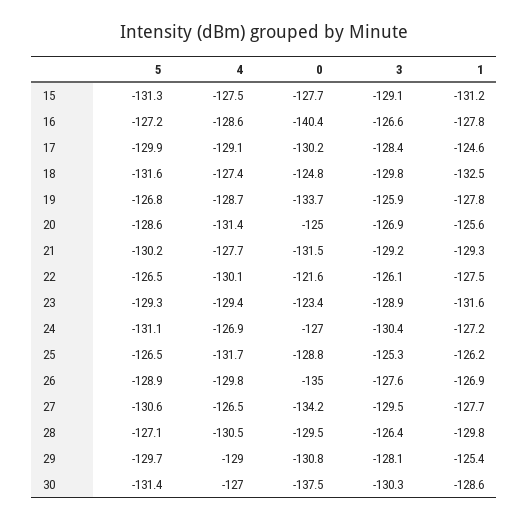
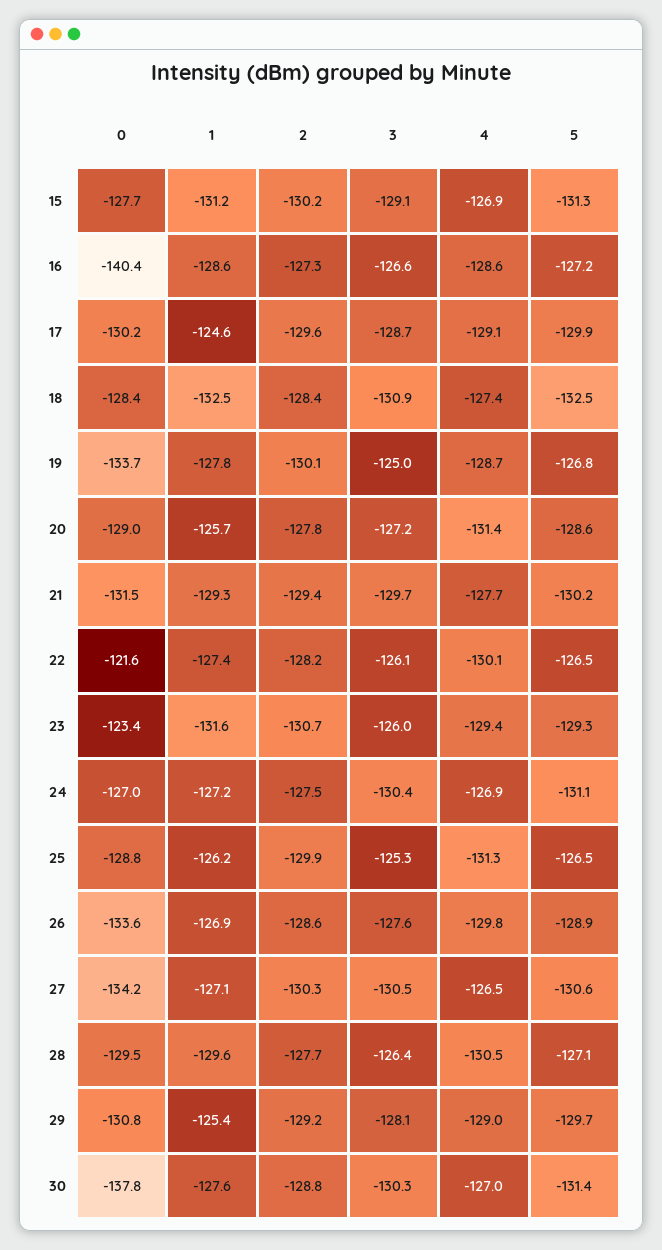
  {
    "5": {
      "15": -131.3,
      "16": -127.2,
      "17": -129.9,
-     "18": -131.6,
+     "18": -132.5,
      "19": -126.8,
      "20": -128.6,
      "21": -130.2,
      "22": -126.5,
      "23": -129.3,
      "24": -131.1,
      "25": -126.5,
      "26": -128.9,
      "27": -130.6,
      "28": -127.1,
      "29": -129.7,
      "30": -131.4
    },
    "4": {
-     "15": -127.5,
+     "15": -126.9,
      "16": -128.6,
      "17": -129.1,
      "18": -127.4,
      "19": -128.7,
      "20": -131.4,
      "21": -127.7,
      "22": -130.1,
      "23": -129.4,
      "24": -126.9,
-     "25": -131.7,
+     "25": -131.3,
      "26": -129.8,
      "27": -126.5,
      "28": -130.5,
      "29": -129,
      "30": -127
    },
    "0": {
      "15": -127.7,
      "16": -140.4,
      "17": -130.2,
-     "18": -124.8,
+     "18": -128.4,
      "19": -133.7,
-     "20": -125,
+     "20": -129,
      "21": -131.5,
      "22": -121.6,
      "23": -123.4,
      "24": -127,
      "25": -128.8,
-     "26": -135,
+     "26": -133.6,
      "27": -134.2,
      "28": -129.5,
      "29": -130.8,
-     "30": -137.5
+     "30": -137.8
    },
    "3": {
      "15": -129.1,
      "16": -126.6,
-     "17": -128.4,
+     "17": -128.7,
-     "18": -129.8,
+     "18": -130.9,
-     "19": -125.9,
+     "19": -125,
-     "20": -126.9,
+     "20": -127.2,
-     "21": -129.2,
+     "21": -129.7,
      "22": -126.1,
-     "23": -128.9,
+     "23": -126,
      "24": -130.4,
      "25": -125.3,
      "26": -127.6,
-     "27": -129.5,
+     "27": -130.5,
      "28": -126.4,
      "29": -128.1,
      "30": -130.3
    },
    "1": {
      "15": -131.2,
-     "16": -127.8,
+     "16": -128.6,
      "17": -124.6,
      "18": -132.5,
      "19": -127.8,
-     "20": -125.6,
+     "20": -125.7,
      "21": -129.3,
-     "22": -127.5,
+     "22": -127.4,
      "23": -131.6,
      "24": -127.2,
      "25": -126.2,
      "26": -126.9,
-     "27": -127.7,
+     "27": -127.1,
-     "28": -129.8,
+     "28": -129.6,
      "29": -125.4,
-     "30": -128.6
+     "30": -127.6
-   }
+   },
+   "2": {
+     "15": -130.2,
+     "16": -127.3,
+     "17": -129.6,
+     "18": -128.4,
+     "19": -130.1,
+     "20": -127.8,
+     "21": -129.4,
+     "22": -128.2,
+     "23": -130.7,
+     "24": -127.5,
+     "25": -129.9,
+     "26": -128.6,
+     "27": -130.3,
+     "28": -127.7,
+     "29": -129.2,
+     "30": -128.8
+   }
  }

